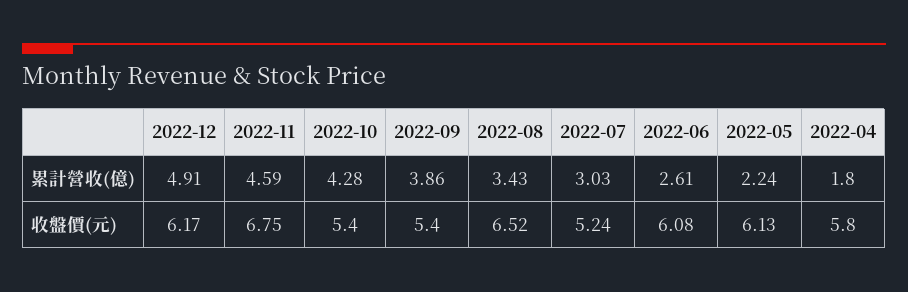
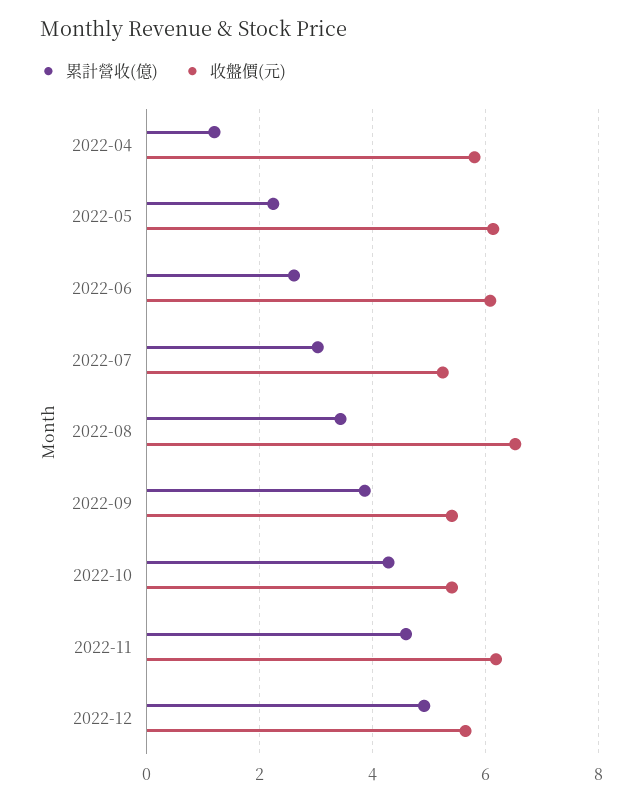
  {
    "累計營收(億)": {
      "2022-12": 4.91,
      "2022-11": 4.59,
      "2022-10": 4.28,
      "2022-09": 3.86,
      "2022-08": 3.43,
      "2022-07": 3.03,
      "2022-06": 2.61,
      "2022-05": 2.24,
-     "2022-04": 1.8
+     "2022-04": 1.2
    },
    "收盤價(元)": {
-     "2022-12": 6.17,
+     "2022-12": 5.6,
-     "2022-11": 6.75,
+     "2022-11": 6.2,
      "2022-10": 5.4,
      "2022-09": 5.4,
      "2022-08": 6.52,
      "2022-07": 5.24,
      "2022-06": 6.08,
      "2022-05": 6.13,
      "2022-04": 5.8
    }
  }

